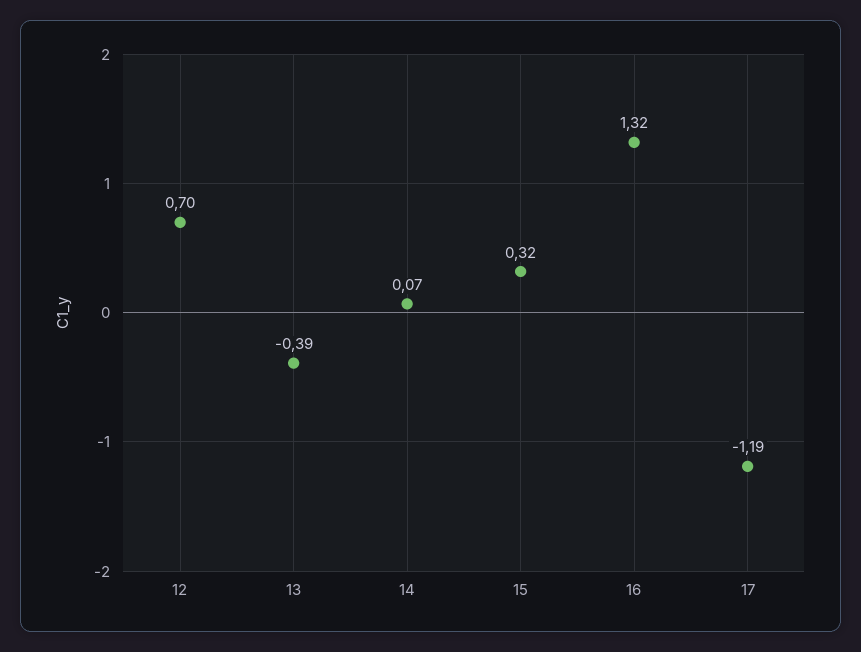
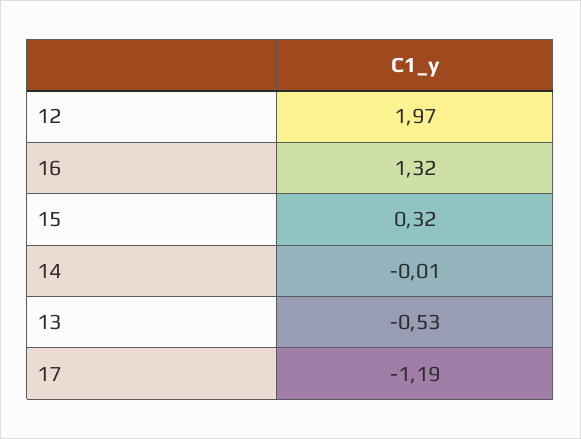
  {
-   "12": 0.7,
+   "12": 1.97,
-   "13": -0.39,
+   "13": -0.53,
-   "14": 0.07,
+   "14": -0.01,
    "15": 0.32,
    "16": 1.32,
    "17": -1.19
  }

